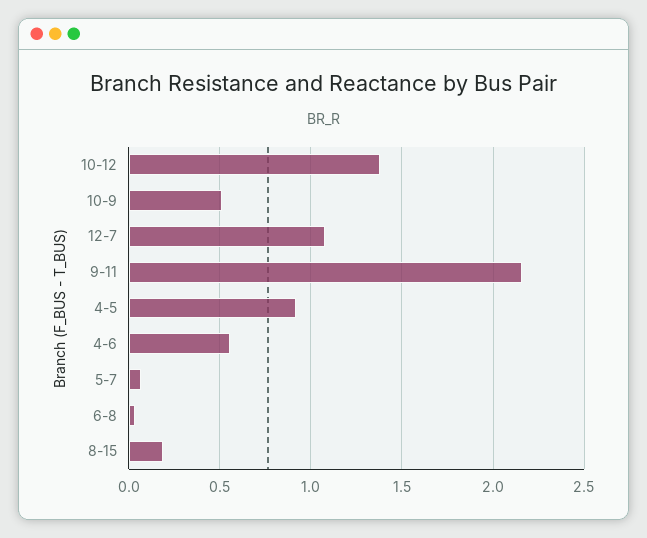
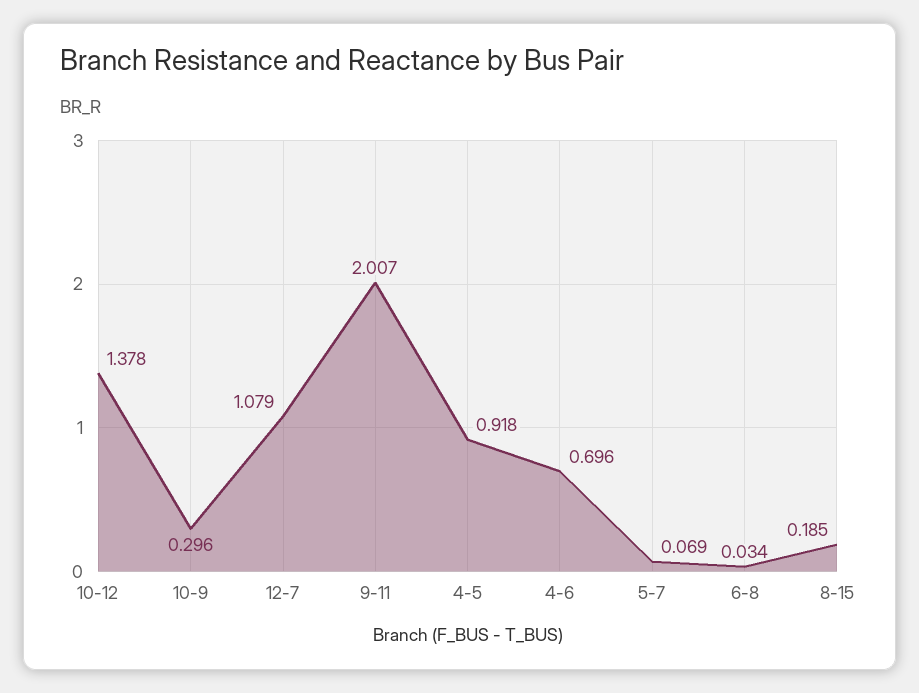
  {
    "10-12": 1.378,
-   "10-9": 0.5,
+   "10-9": 0.296,
    "12-7": 1.079,
-   "9-11": 2.15,
+   "9-11": 2.007,
    "4-5": 0.918,
-   "4-6": 0.55,
+   "4-6": 0.696,
    "5-7": 0.069,
    "6-8": 0.034,
    "8-15": 0.185
  }

